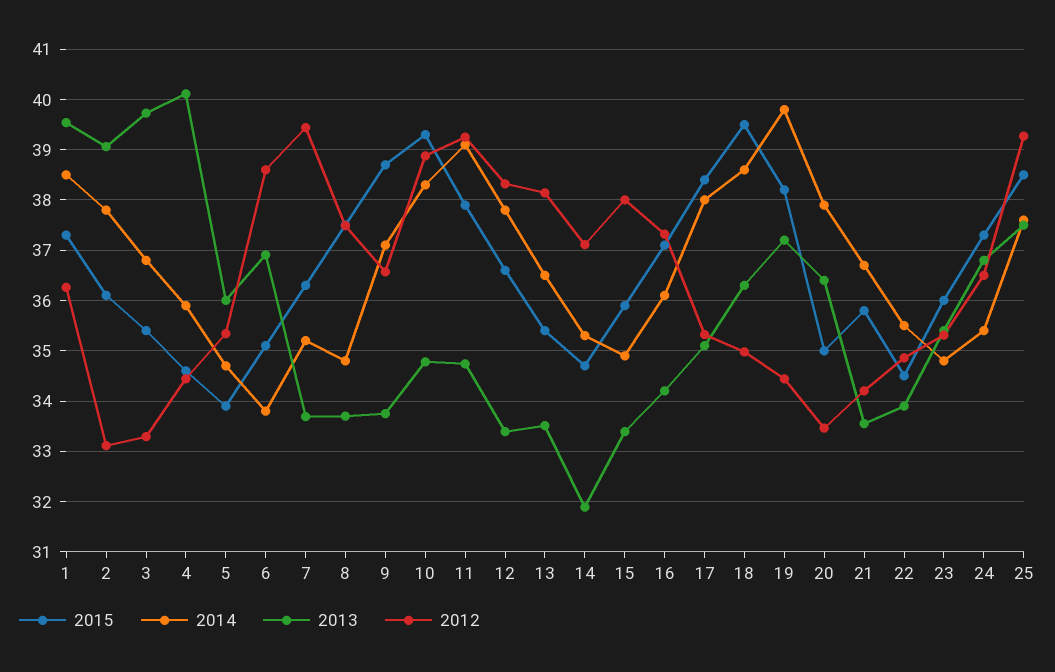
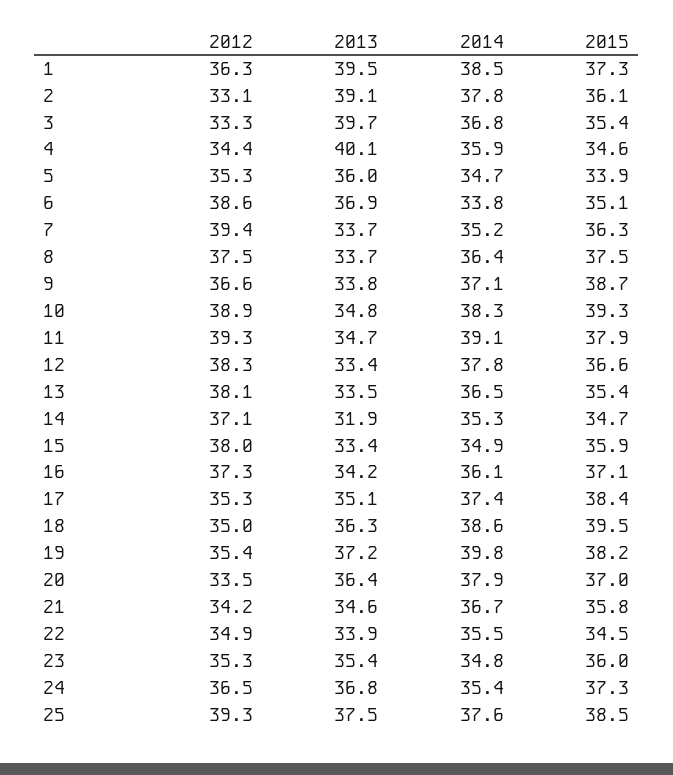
  {
    "2015": {
      "1": 37.3,
      "2": 36.1,
      "3": 35.4,
      "4": 34.6,
      "5": 33.9,
      "6": 35.1,
      "7": 36.3,
      "8": 37.5,
      "9": 38.7,
      "10": 39.3,
      "11": 37.9,
      "12": 36.6,
      "13": 35.4,
      "14": 34.7,
      "15": 35.9,
      "16": 37.1,
      "17": 38.4,
      "18": 39.5,
      "19": 38.2,
-     "20": 35,
+     "20": 37,
      "21": 35.8,
      "22": 34.5,
      "23": 36,
      "24": 37.3,
      "25": 38.5
    },
    "2014": {
      "1": 38.5,
      "2": 37.8,
      "3": 36.8,
      "4": 35.9,
      "5": 34.7,
      "6": 33.8,
      "7": 35.2,
-     "8": 34.8,
+     "8": 36.4,
      "9": 37.1,
      "10": 38.3,
      "11": 39.1,
      "12": 37.8,
      "13": 36.5,
      "14": 35.3,
      "15": 34.9,
      "16": 36.1,
-     "17": 38,
+     "17": 37.4,
      "18": 38.6,
      "19": 39.8,
      "20": 37.9,
      "21": 36.7,
      "22": 35.5,
      "23": 34.8,
      "24": 35.4,
      "25": 37.6
    },
    "2013": {
      "1": 39.5,
      "2": 39.1,
      "3": 39.7,
      "4": 40.1,
      "5": 36,
      "6": 36.9,
      "7": 33.7,
      "8": 33.7,
      "9": 33.8,
      "10": 34.8,
      "11": 34.7,
      "12": 33.4,
      "13": 33.5,
      "14": 31.9,
      "15": 33.4,
      "16": 34.2,
      "17": 35.1,
      "18": 36.3,
      "19": 37.2,
      "20": 36.4,
-     "21": 33.6,
+     "21": 34.6,
      "22": 33.9,
      "23": 35.4,
      "24": 36.8,
      "25": 37.5
    },
    "2012": {
      "1": 36.3,
      "2": 33.1,
      "3": 33.3,
      "4": 34.4,
      "5": 35.3,
      "6": 38.6,
      "7": 39.4,
      "8": 37.5,
      "9": 36.6,
      "10": 38.9,
      "11": 39.3,
      "12": 38.3,
      "13": 38.1,
      "14": 37.1,
      "15": 38,
      "16": 37.3,
      "17": 35.3,
      "18": 35,
-     "19": 34.4,
+     "19": 35.4,
      "20": 33.5,
      "21": 34.2,
      "22": 34.9,
      "23": 35.3,
      "24": 36.5,
      "25": 39.3
    }
  }

